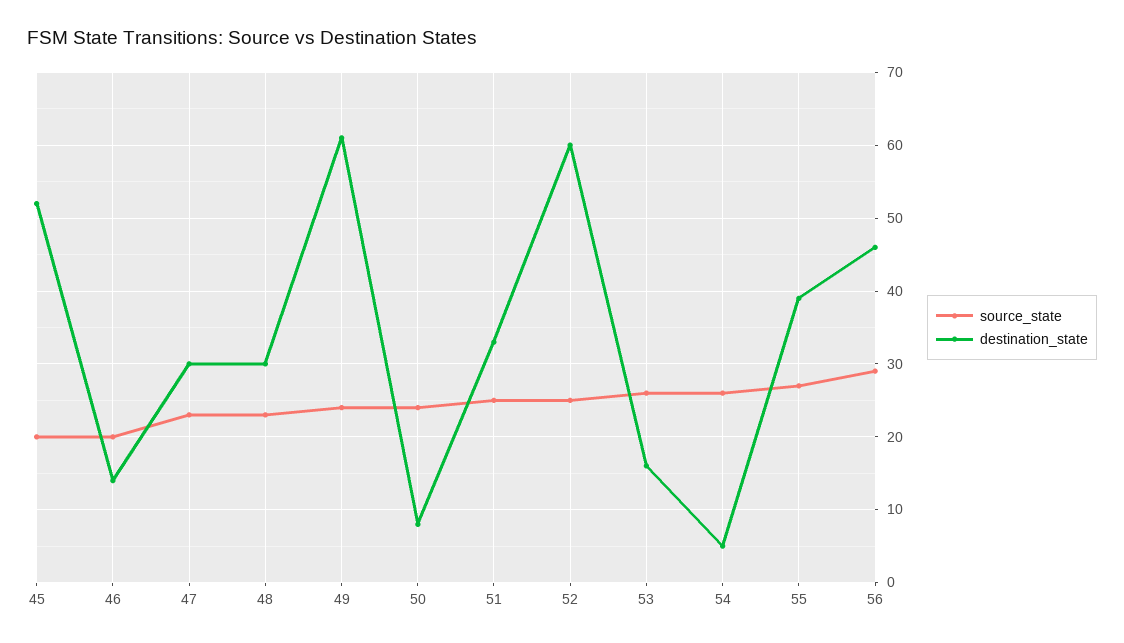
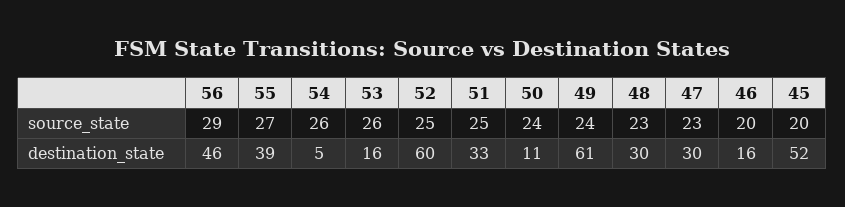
  {
    "source_state": {
      "45": 20,
      "46": 20,
      "47": 23,
      "48": 23,
      "49": 24,
      "50": 24,
      "51": 25,
      "52": 25,
      "53": 26,
      "54": 26,
      "55": 27,
      "56": 29
    },
    "destination_state": {
      "45": 52,
-     "46": 14,
+     "46": 16,
      "47": 30,
      "48": 30,
      "49": 61,
-     "50": 8,
+     "50": 11,
      "51": 33,
      "52": 60,
      "53": 16,
      "54": 5,
      "55": 39,
      "56": 46
    }
  }

